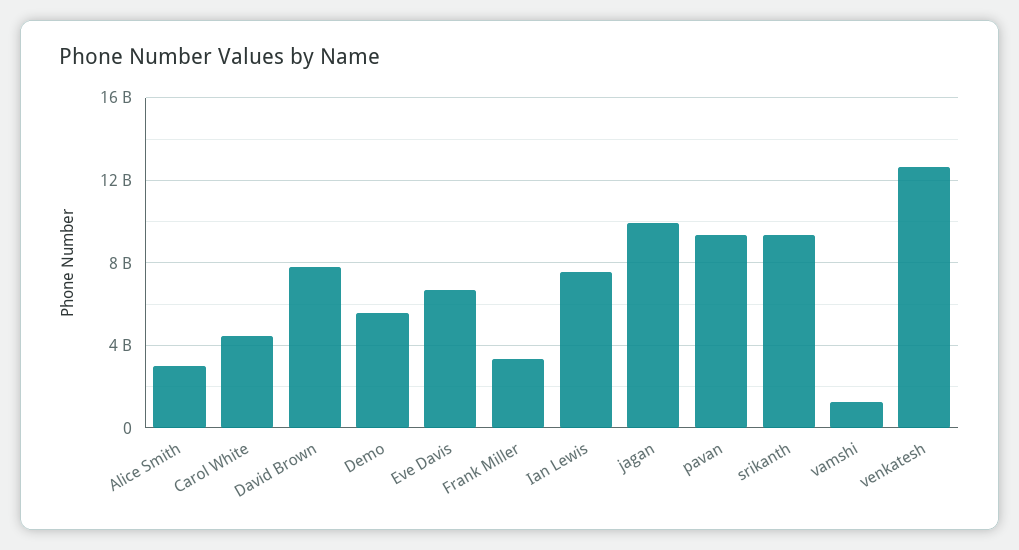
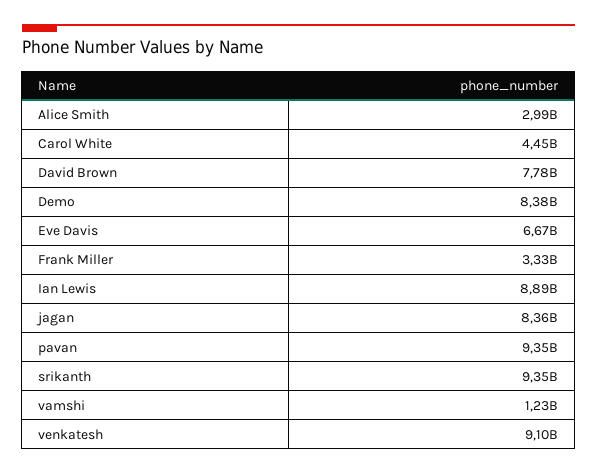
  {
    "Alice Smith": 2990000000,
    "Carol White": 4450000000,
    "David Brown": 7780000000,
-   "Demo": 5500000000,
+   "Demo": 8380000000,
    "Eve Davis": 6670000000,
    "Frank Miller": 3330000000,
-   "Ian Lewis": 7500000000,
+   "Ian Lewis": 8890000000,
-   "jagan": 10000000000,
+   "jagan": 8360000000,
    "pavan": 9350000000,
    "srikanth": 9350000000,
    "vamshi": 1230000000,
-   "venkatesh": 12500000000
+   "venkatesh": 9100000000
  }

